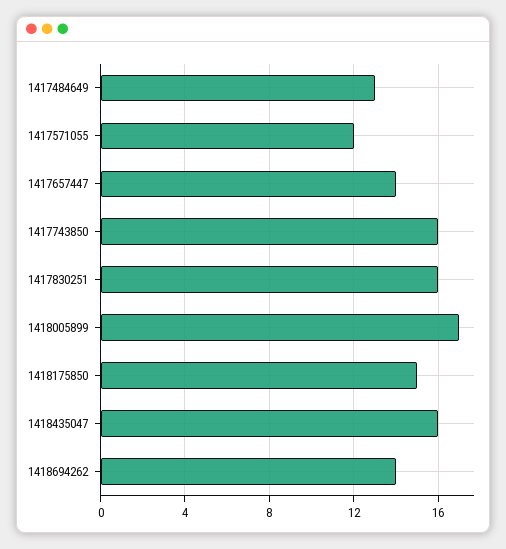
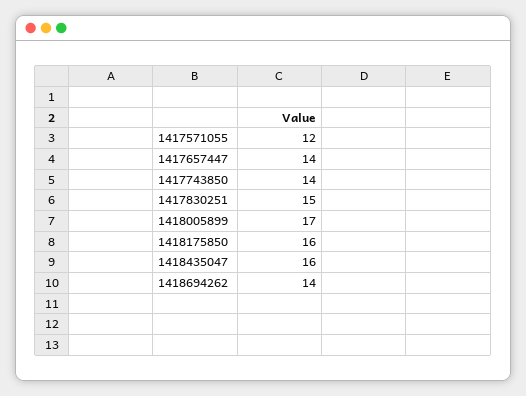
  {
-   "1417484649": 13,
    "1417571055": 12,
    "1417657447": 14,
-   "1417743850": 16,
+   "1417743850": 14,
-   "1417830251": 16,
+   "1417830251": 15,
    "1418005899": 17,
-   "1418175850": 15,
+   "1418175850": 16,
    "1418435047": 16,
    "1418694262": 14
  }

